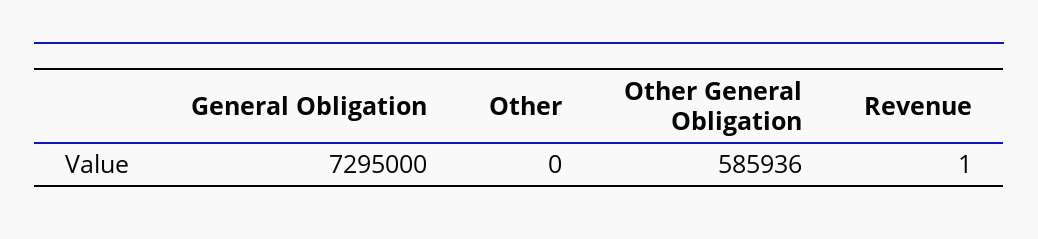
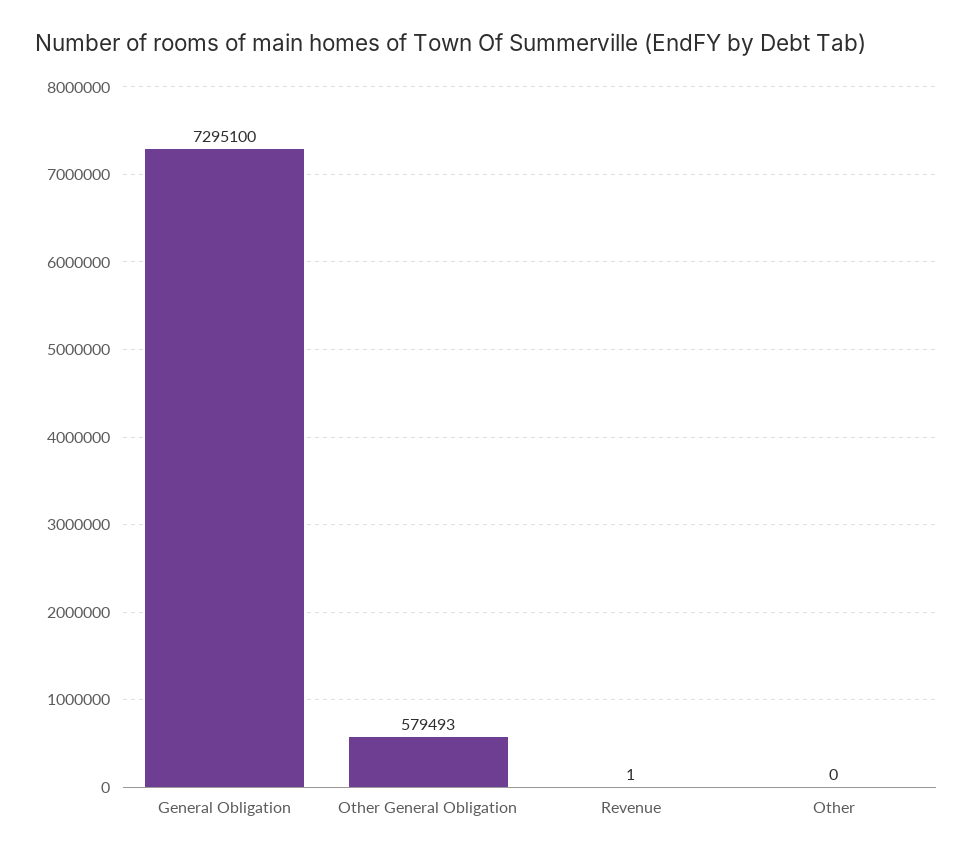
  {
-   "General Obligation": 7295000,
+   "General Obligation": 7295100,
    "Other": 0,
-   "Other General Obligation": 585936,
+   "Other General Obligation": 579493,
    "Revenue": 1
  }

